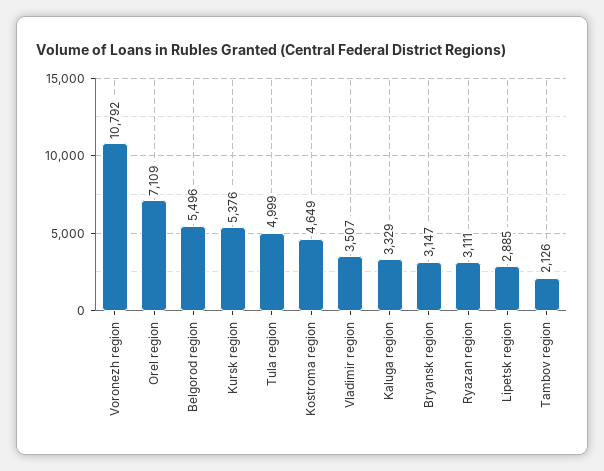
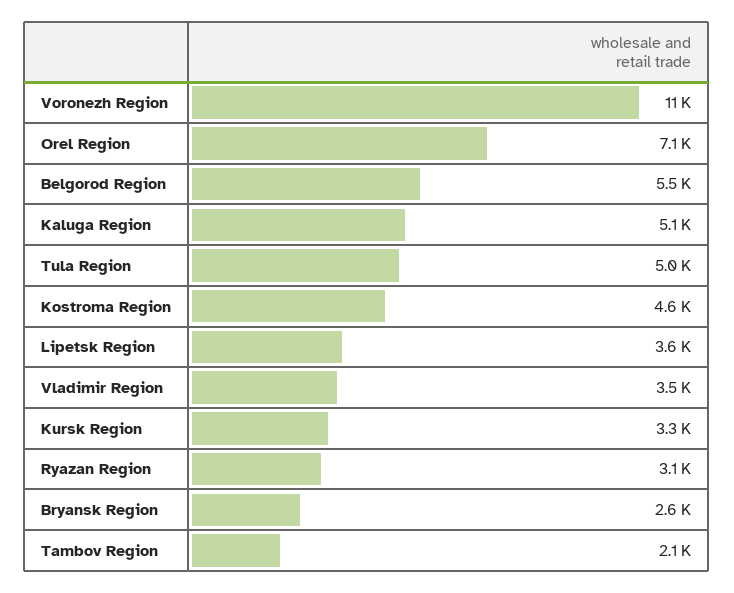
  {
    "Voronezh region": 10792,
    "Orel region": 7109,
    "Belgorod region": 5496,
-   "Kursk region": 5376,
+   "Kursk region": 3300,
    "Tula region": 4999,
    "Kostroma region": 4649,
    "Vladimir region": 3507,
-   "Kaluga region": 3329,
+   "Kaluga region": 5100,
-   "Bryansk region": 3147,
+   "Bryansk region": 2600,
    "Ryazan region": 3111,
-   "Lipetsk region": 2885,
+   "Lipetsk region": 3600,
    "Tambov region": 2126
  }

